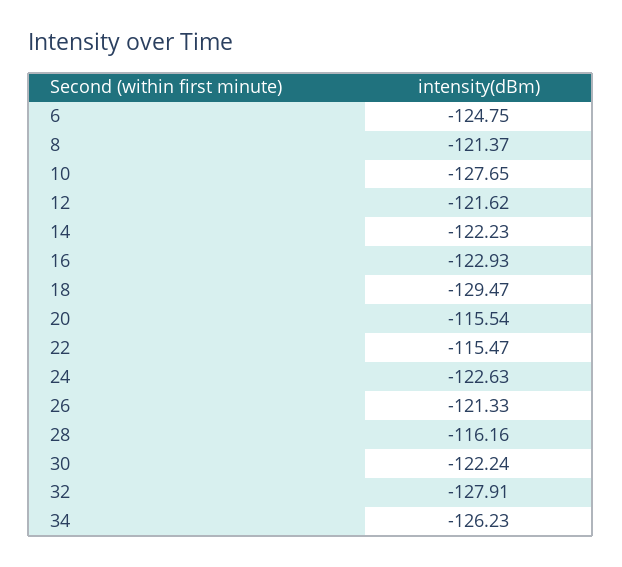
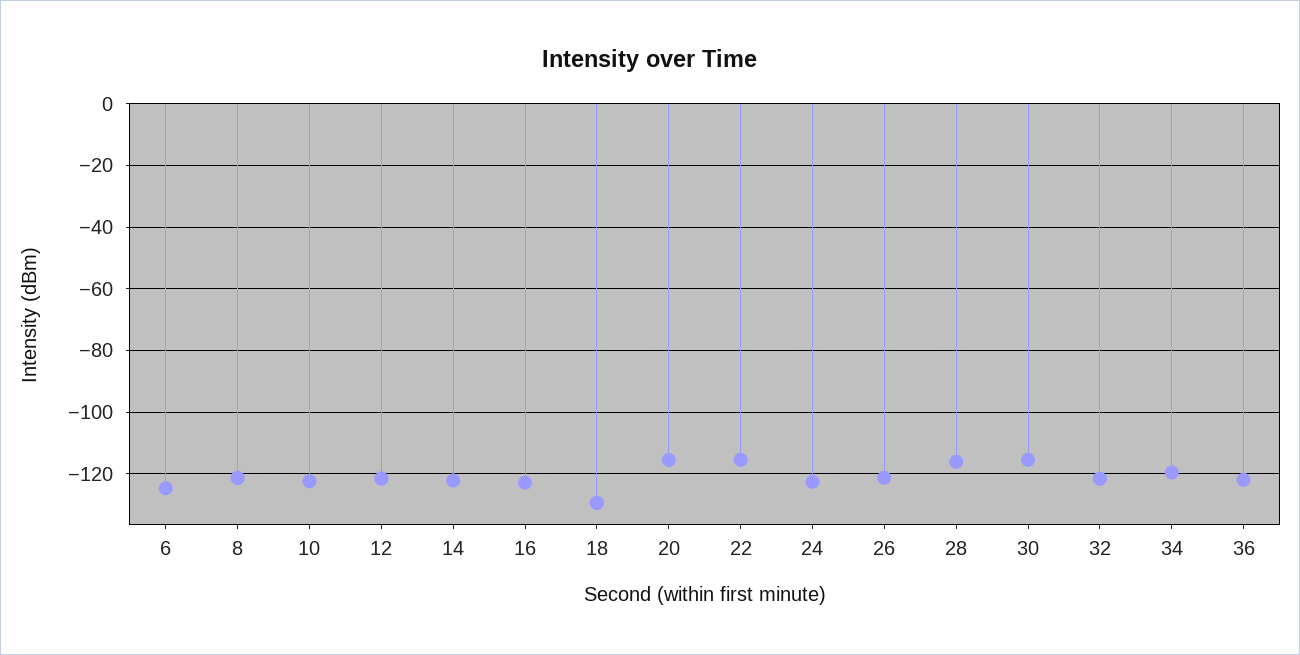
  {
    "6": -124.75,
    "8": -121.37,
-   "10": -127.65,
+   "10": -122,
    "12": -121.62,
    "14": -122.23,
    "16": -122.93,
    "18": -129.47,
    "20": -115.54,
    "22": -115.47,
    "24": -122.63,
    "26": -121.33,
    "28": -116.16,
-   "30": -122.24,
+   "30": -116,
-   "32": -127.91,
+   "32": -122,
-   "34": -126.23
+   "34": -120,
+   "36": -122
  }

